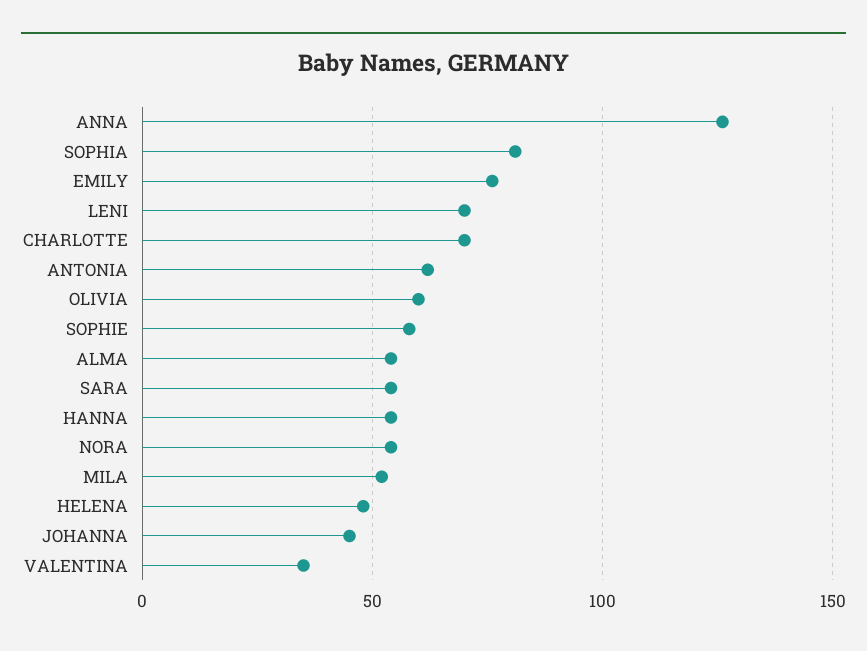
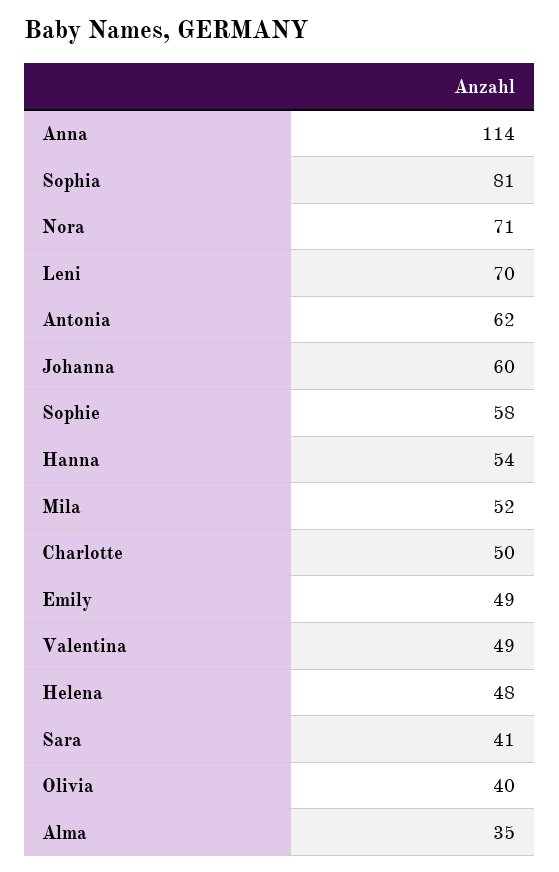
  {
-   "ANNA": 125,
+   "ANNA": 114,
    "SOPHIA": 81,
-   "EMILY": 75,
+   "EMILY": 49,
    "LENI": 70,
-   "CHARLOTTE": 70,
+   "CHARLOTTE": 50,
    "ANTONIA": 62,
-   "OLIVIA": 60,
+   "OLIVIA": 40,
    "SOPHIE": 58,
-   "ALMA": 55,
+   "ALMA": 35,
-   "SARA": 55,
+   "SARA": 41,
    "HANNA": 54,
-   "NORA": 55,
+   "NORA": 71,
    "MILA": 52,
    "HELENA": 48,
-   "JOHANNA": 45,
+   "JOHANNA": 60,
-   "VALENTINA": 35
+   "VALENTINA": 49
  }

